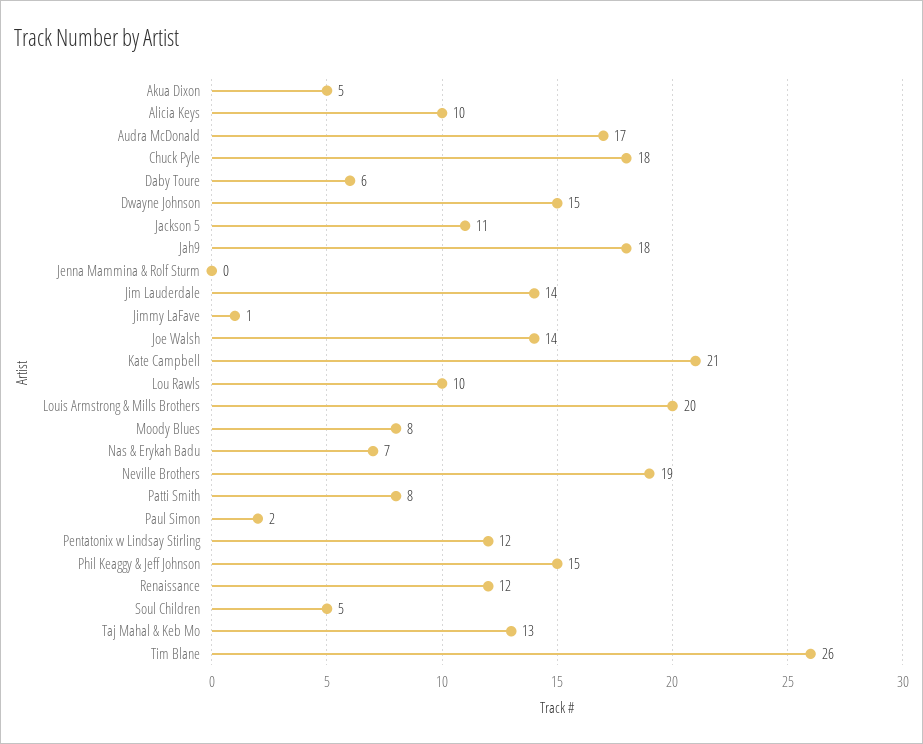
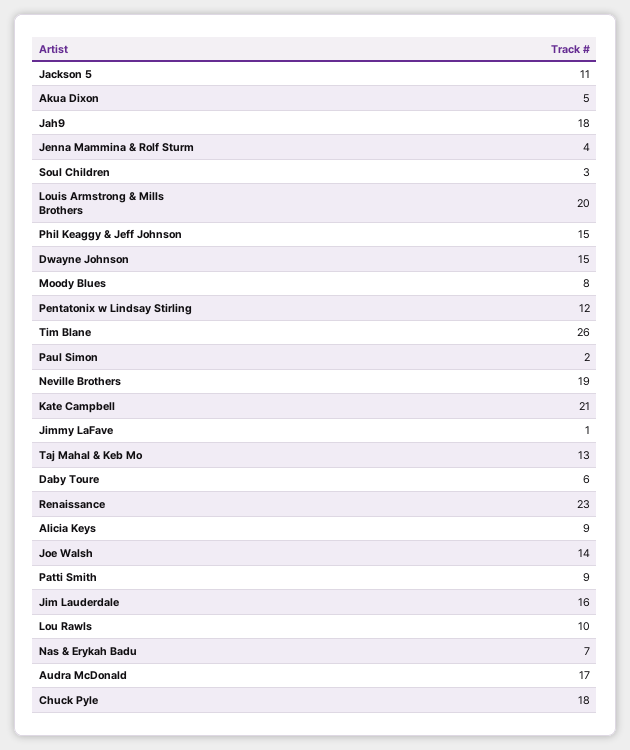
  {
    "Akua Dixon": 5,
-   "Alicia Keys": 10,
+   "Alicia Keys": 9,
    "Audra McDonald": 17,
    "Chuck Pyle": 18,
    "Daby Toure": 6,
    "Dwayne Johnson": 15,
    "Jackson 5": 11,
    "Jah9": 18,
-   "Jenna Mammina & Rolf Sturm": 0,
+   "Jenna Mammina & Rolf Sturm": 4,
-   "Jim Lauderdale": 14,
+   "Jim Lauderdale": 16,
    "Jimmy LaFave": 1,
    "Joe Walsh": 14,
    "Kate Campbell": 21,
    "Lou Rawls": 10,
    "Louis Armstrong & Mills Brothers": 20,
    "Moody Blues": 8,
    "Nas & Erykah Badu": 7,
    "Neville Brothers": 19,
-   "Patti Smith": 8,
+   "Patti Smith": 9,
    "Paul Simon": 2,
    "Pentatonix w Lindsay Stirling": 12,
    "Phil Keaggy & Jeff Johnson": 15,
-   "Renaissance": 12,
+   "Renaissance": 23,
-   "Soul Children": 5,
+   "Soul Children": 3,
    "Taj Mahal & Keb Mo": 13,
    "Tim Blane": 26
  }

